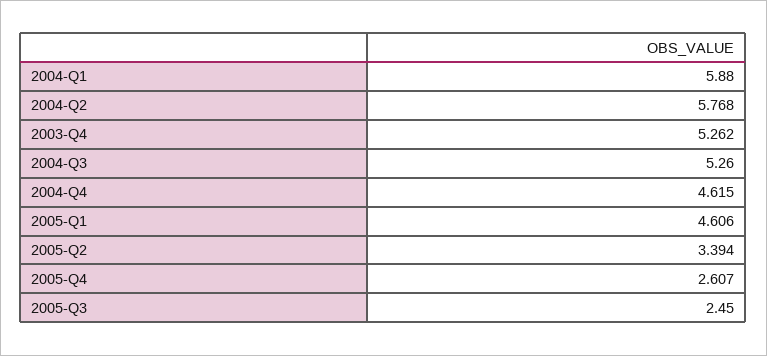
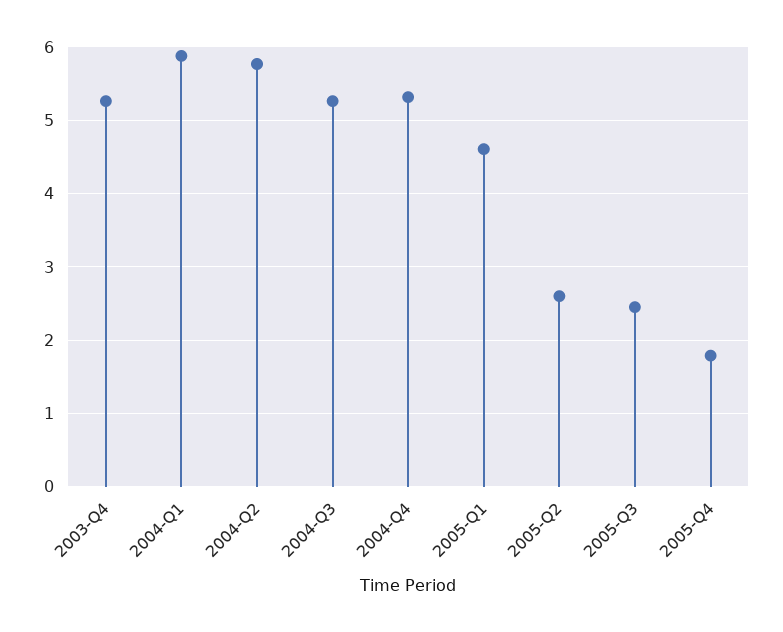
  {
    "2004-Q1": 5.88,
    "2004-Q2": 5.768,
    "2003-Q4": 5.262,
    "2004-Q3": 5.26,
-   "2004-Q4": 4.615,
+   "2004-Q4": 5.3,
    "2005-Q1": 4.606,
-   "2005-Q2": 3.394,
+   "2005-Q2": 2.6,
-   "2005-Q4": 2.607,
+   "2005-Q4": 1.8,
    "2005-Q3": 2.45
  }

